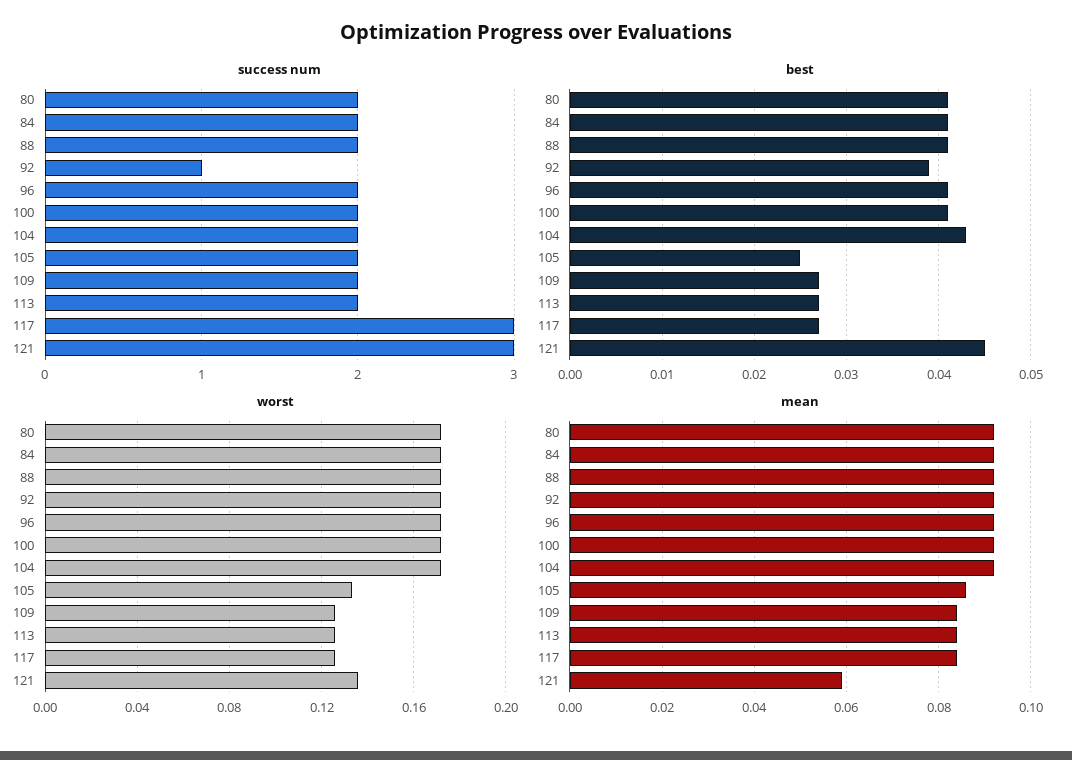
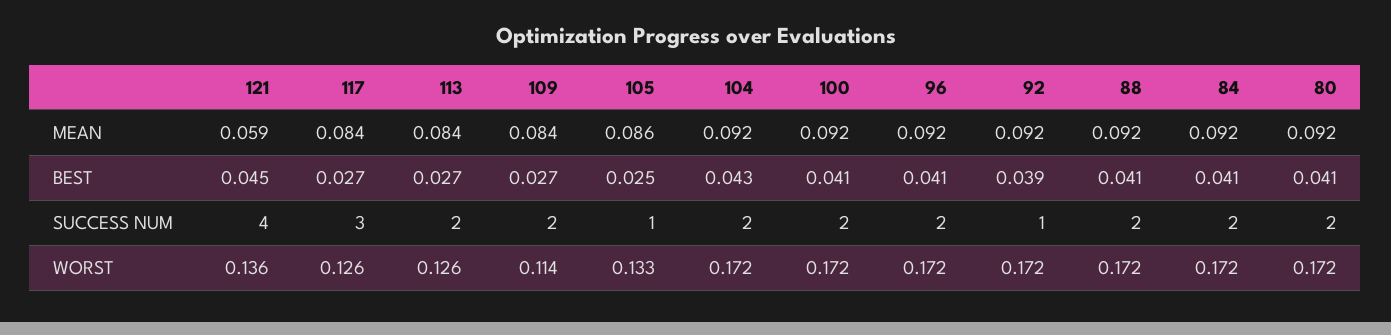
  {
    "success num": {
      "80": 2,
      "84": 2,
      "88": 2,
      "92": 1,
      "96": 2,
      "100": 2,
      "104": 2,
-     "105": 2,
+     "105": 1,
      "109": 2,
      "113": 2,
      "117": 3,
-     "121": 3
+     "121": 4
    },
    "best": {
      "80": 0.041,
      "84": 0.041,
      "88": 0.041,
      "92": 0.039,
      "96": 0.041,
      "100": 0.041,
      "104": 0.043,
      "105": 0.025,
      "109": 0.027,
      "113": 0.027,
      "117": 0.027,
      "121": 0.045
    },
    "worst": {
      "80": 0.172,
      "84": 0.172,
      "88": 0.172,
      "92": 0.172,
      "96": 0.172,
      "100": 0.172,
      "104": 0.172,
      "105": 0.133,
-     "109": 0.125,
+     "109": 0.114,
      "113": 0.126,
      "117": 0.126,
      "121": 0.136
    },
    "mean": {
      "80": 0.092,
      "84": 0.092,
      "88": 0.092,
      "92": 0.092,
      "96": 0.092,
      "100": 0.092,
      "104": 0.092,
      "105": 0.086,
      "109": 0.084,
      "113": 0.084,
      "117": 0.084,
      "121": 0.059
    }
  }

